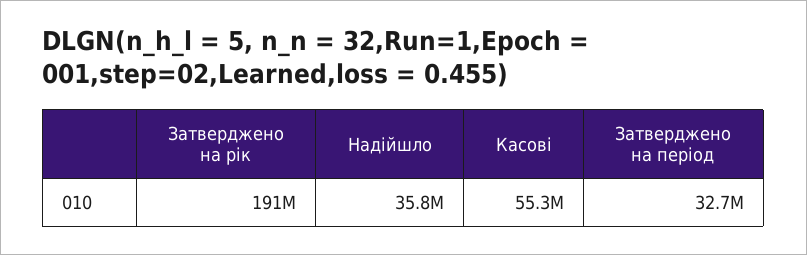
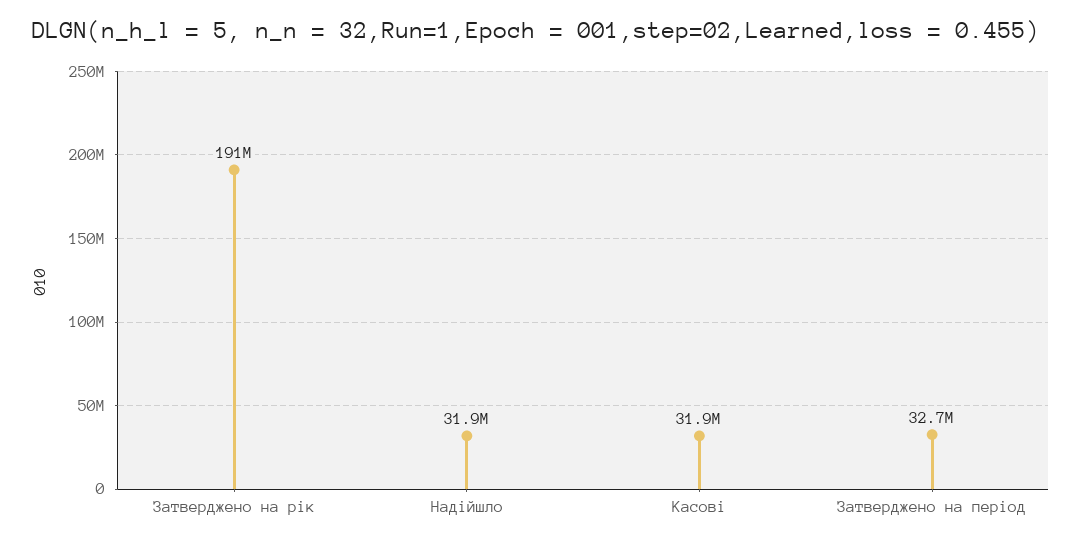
  {
    "Затверджено на рік": 191000000,
-   "Надійшло": 35800000,
+   "Надійшло": 31900000,
-   "Касові": 55300000,
+   "Касові": 31900000,
    "Затверджено на період": 32700000
  }

